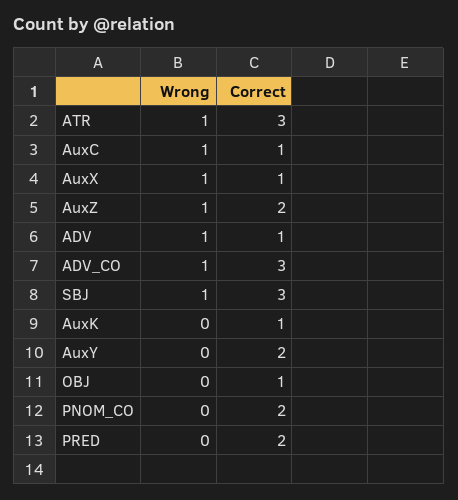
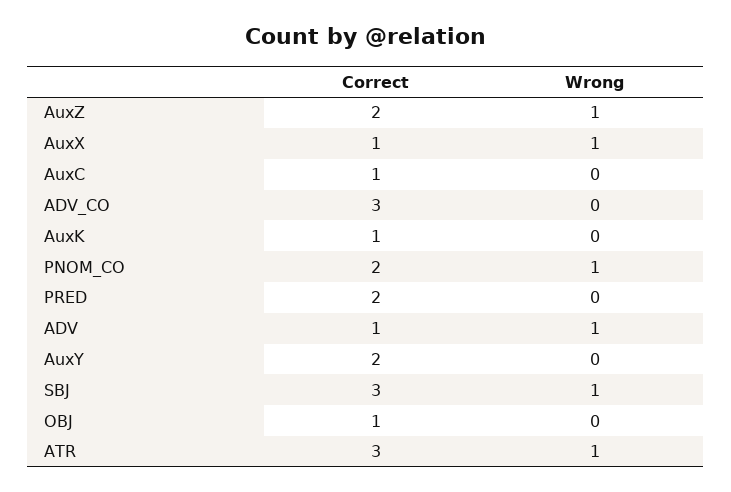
  {
    "Wrong": {
      "ATR": 1,
-     "AuxC": 1,
+     "AuxC": 0,
      "AuxX": 1,
      "AuxZ": 1,
      "ADV": 1,
-     "ADV_CO": 1,
+     "ADV_CO": 0,
      "SBJ": 1,
      "AuxK": 0,
      "AuxY": 0,
      "OBJ": 0,
-     "PNOM_CO": 0,
+     "PNOM_CO": 1,
      "PRED": 0
    },
    "Correct": {
      "ATR": 3,
      "AuxC": 1,
      "AuxX": 1,
      "AuxZ": 2,
      "ADV": 1,
      "ADV_CO": 3,
      "SBJ": 3,
      "AuxK": 1,
      "AuxY": 2,
      "OBJ": 1,
      "PNOM_CO": 2,
      "PRED": 2
    }
  }

